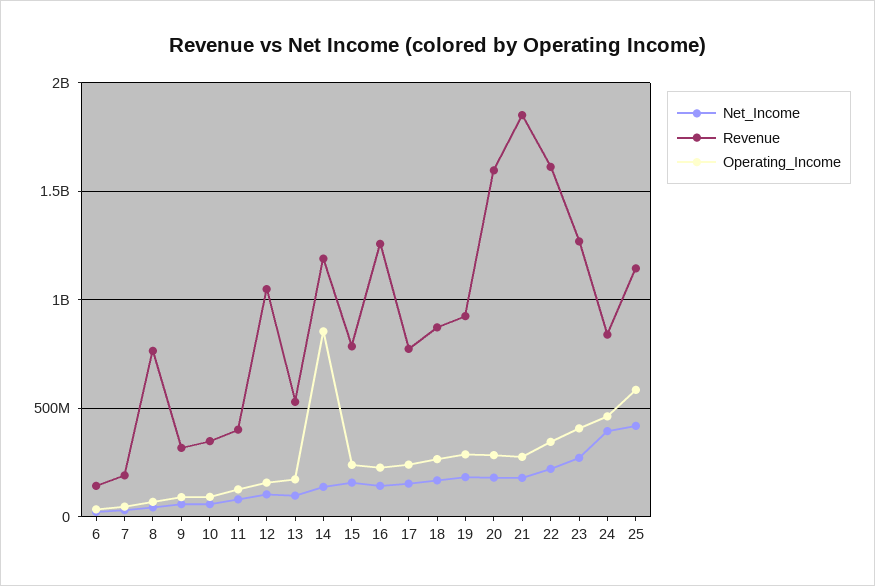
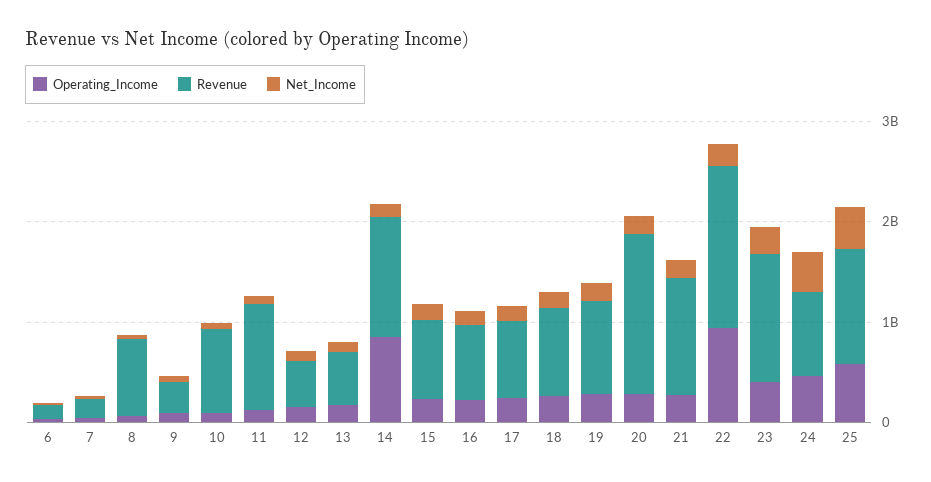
  {
    "Net_Income": {
      "6": 0,
      "7": 50000000,
      "8": 50000000,
      "9": 50000000,
      "10": 50000000,
      "11": 100000000,
      "12": 100000000,
      "13": 100000000,
      "14": 150000000,
      "15": 150000000,
      "16": 150000000,
      "17": 150000000,
      "18": 150000000,
      "19": 200000000,
      "20": 200000000,
      "21": 200000000,
      "22": 200000000,
      "23": 250000000,
      "24": 400000000,
      "25": 400000000
    },
    "Revenue": {
      "6": 150000000,
      "7": 200000000,
      "8": 750000000,
      "9": 300000000,
-     "10": 350000000,
+     "10": 800000000,
-     "11": 400000000,
+     "11": 1000000000,
-     "12": 1050000000,
+     "12": 400000000,
      "13": 550000000,
      "14": 1200000000,
      "15": 800000000,
-     "16": 1250000000,
+     "16": 800000000,
      "17": 750000000,
      "18": 850000000,
      "19": 900000000,
      "20": 1600000000,
-     "21": 1850000000,
+     "21": 1200000000,
      "22": 1600000000,
      "23": 1250000000,
      "24": 850000000,
      "25": 1150000000
    },
    "Operating_Income": {
      "6": 50000000,
      "7": 50000000,
      "8": 50000000,
      "9": 100000000,
      "10": 100000000,
      "11": 100000000,
      "12": 150000000,
      "13": 150000000,
      "14": 850000000,
      "15": 250000000,
      "16": 250000000,
      "17": 250000000,
      "18": 250000000,
      "19": 300000000,
      "20": 300000000,
      "21": 250000000,
-     "22": 350000000,
+     "22": 1000000000,
      "23": 400000000,
      "24": 450000000,
      "25": 600000000
    }
  }

